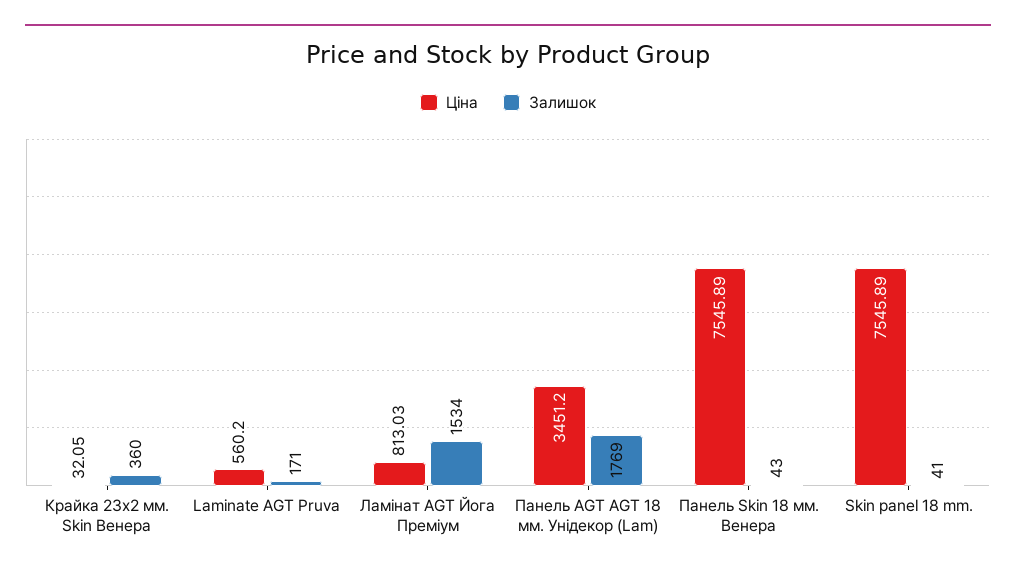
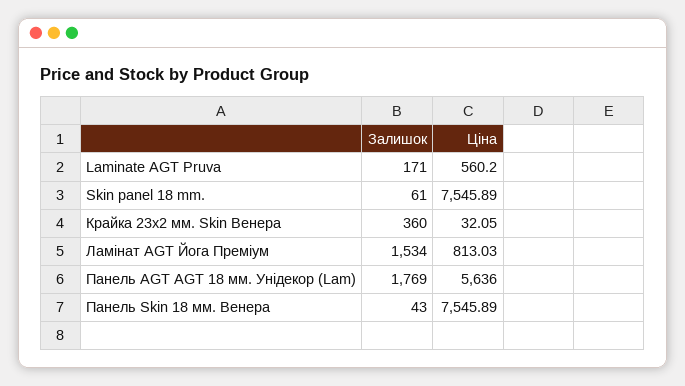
  {
    "Ціна": {
      "Крайка 23x2 мм. Skin Венера": 32.05,
      "Laminate AGT Pruva": 560.2,
      "Ламінат AGT Йога Преміум": 813.03,
-     "Панель AGT AGT 18 мм. Унідекор (Lam)": 3451.2,
+     "Панель AGT AGT 18 мм. Унідекор (Lam)": 5636,
      "Панель Skin 18 мм. Венера": 7545.89,
      "Skin panel 18 mm.": 7545.89
    },
    "Залишок": {
      "Крайка 23x2 мм. Skin Венера": 360,
      "Laminate AGT Pruva": 171,
      "Ламінат AGT Йога Преміум": 1534,
      "Панель AGT AGT 18 мм. Унідекор (Lam)": 1769,
      "Панель Skin 18 мм. Венера": 43,
-     "Skin panel 18 mm.": 41
+     "Skin panel 18 mm.": 61
    }
  }

